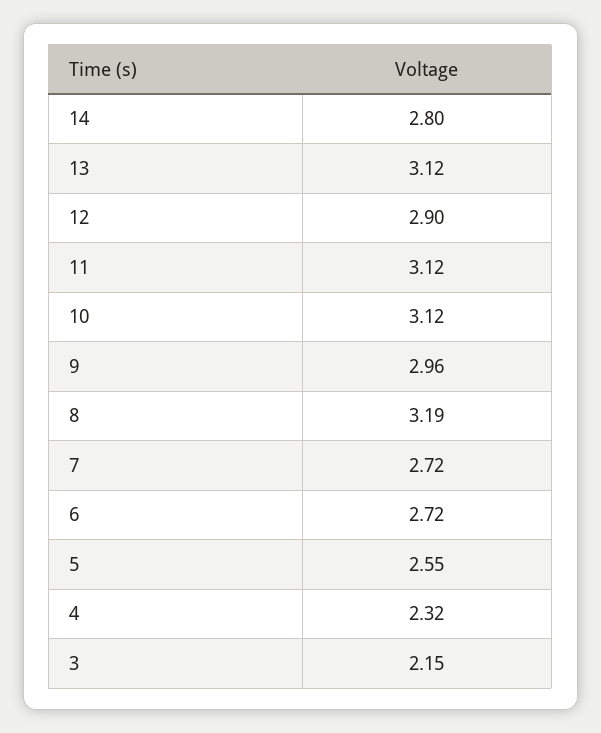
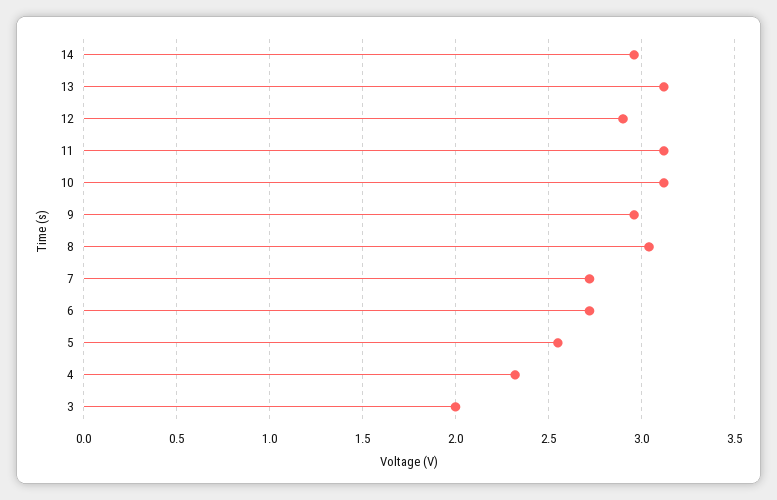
  {
-   "14": 2.8,
+   "14": 2.95,
    "13": 3.12,
    "12": 2.9,
    "11": 3.12,
    "10": 3.12,
    "9": 2.96,
-   "8": 3.19,
+   "8": 3.05,
    "7": 2.72,
    "6": 2.72,
    "5": 2.55,
    "4": 2.32,
-   "3": 2.15
+   "3": 2
  }

